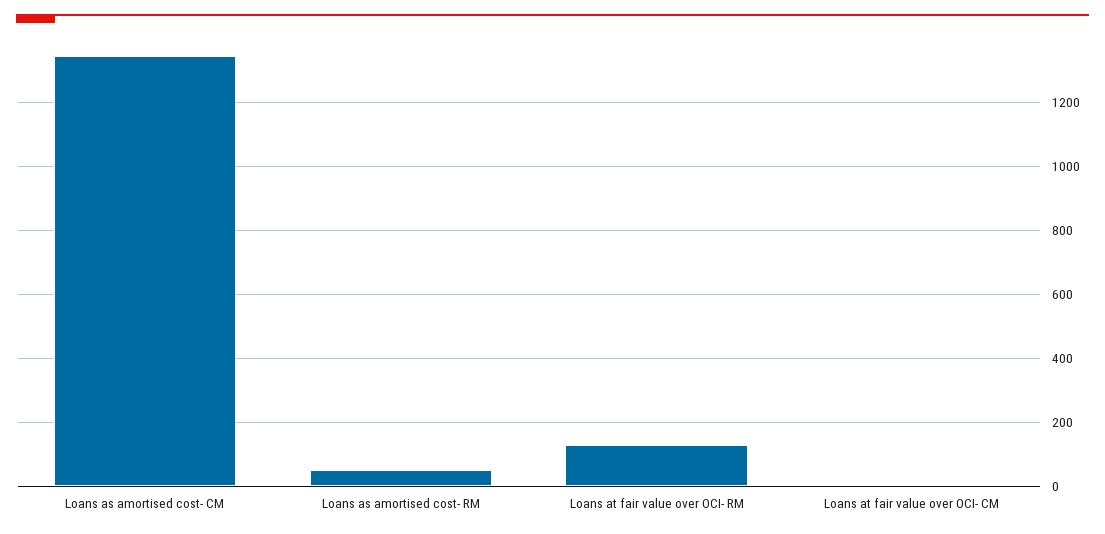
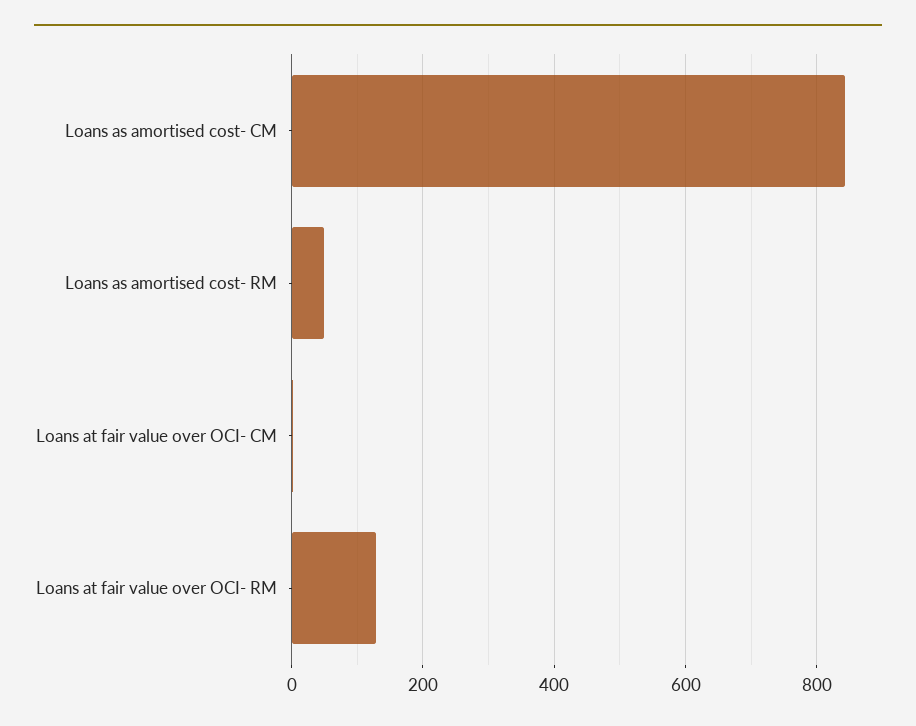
  {
-   "Loans as amortised cost- CM": 1340,
+   "Loans as amortised cost- CM": 840,
    "Loans as amortised cost- RM": 40,
    "Loans at fair value over OCI- RM": 120,
    "Loans at fair value over OCI- CM": 0
  }

